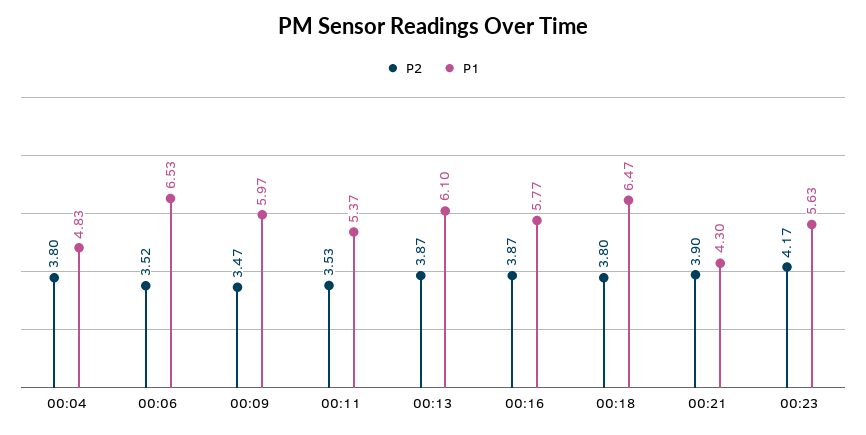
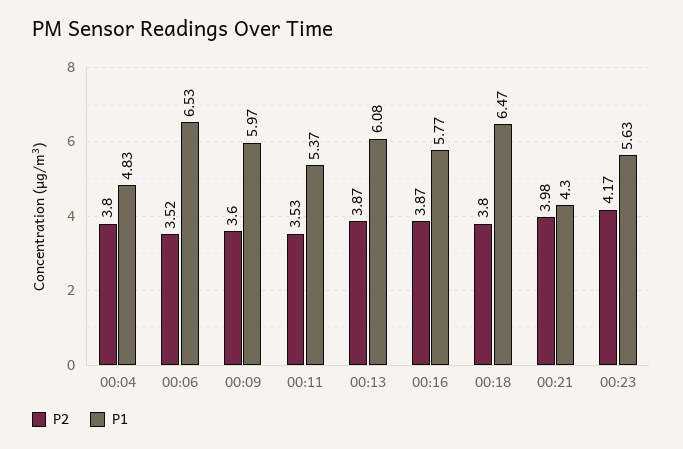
  {
    "P2": {
      "00:04": 3.8,
      "00:06": 3.52,
-     "00:09": 3.47,
+     "00:09": 3.6,
      "00:11": 3.53,
      "00:13": 3.87,
      "00:16": 3.87,
      "00:18": 3.8,
-     "00:21": 3.9,
+     "00:21": 3.98,
      "00:23": 4.17
    },
    "P1": {
      "00:04": 4.83,
      "00:06": 6.53,
      "00:09": 5.97,
      "00:11": 5.37,
-     "00:13": 6.1,
+     "00:13": 6.08,
      "00:16": 5.77,
      "00:18": 6.47,
      "00:21": 4.3,
      "00:23": 5.63
    }
  }

